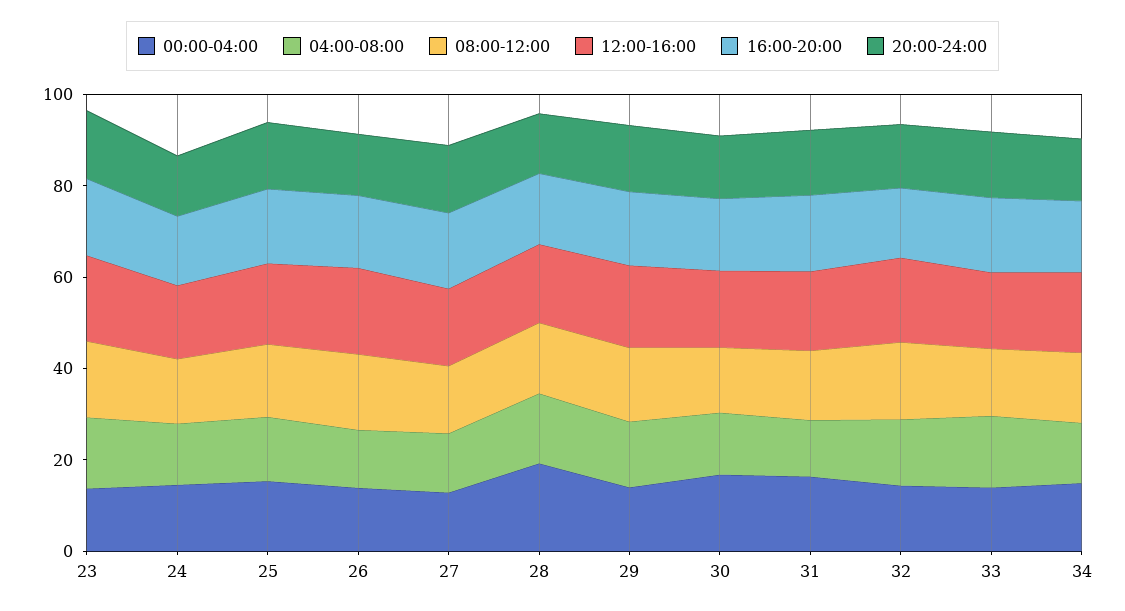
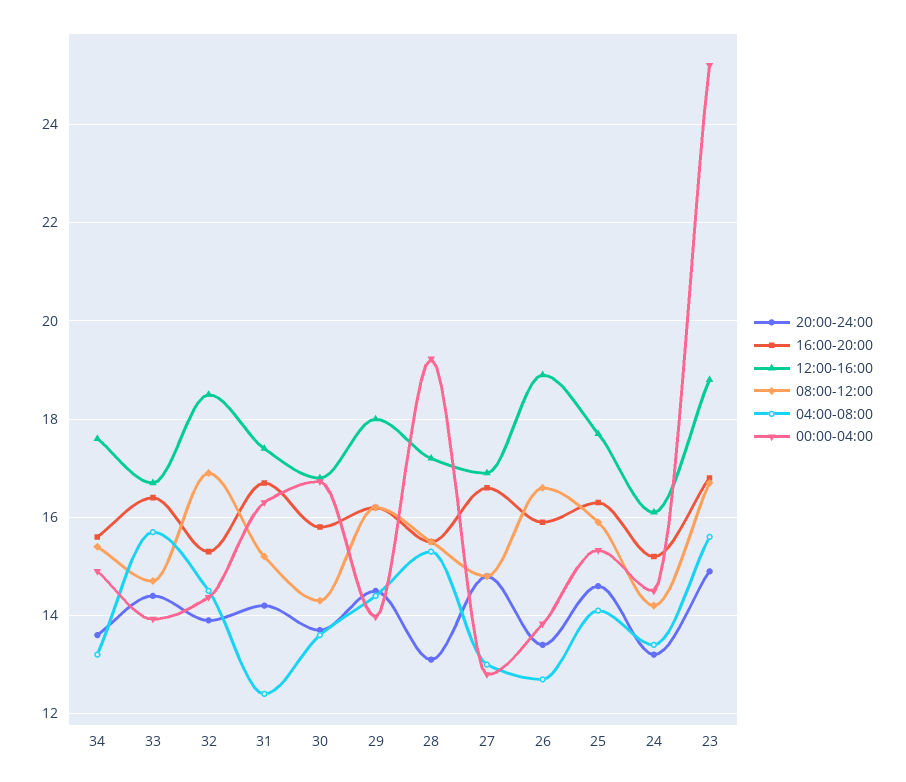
  {
    "00:00-04:00": {
-     "23": 15,
+     "23": 25.2,
      "24": 14.6,
      "25": 15.4,
      "26": 13.8,
      "27": 12.8,
      "28": 19.2,
      "29": 14,
      "30": 16.8,
      "31": 16.4,
      "32": 14.4,
      "33": 14,
      "34": 15
    },
    "04:00-08:00": {
      "23": 15.6,
      "24": 13.4,
      "25": 14.2,
      "26": 12.8,
      "27": 13,
      "28": 15.4,
      "29": 14.4,
      "30": 13.6,
      "31": 12.4,
      "32": 14.6,
      "33": 15.8,
      "34": 13.2
    },
    "08:00-12:00": {
      "23": 16.8,
      "24": 14.2,
      "25": 16,
      "26": 16.6,
      "27": 14.8,
      "28": 15.6,
      "29": 16.2,
      "30": 14.4,
      "31": 15.2,
      "32": 17,
      "33": 14.8,
      "34": 15.4
    },
    "12:00-16:00": {
      "23": 18.8,
      "24": 16.2,
      "25": 17.8,
      "26": 19,
      "27": 17,
      "28": 17.2,
      "29": 18,
      "30": 16.8,
      "31": 17.4,
      "32": 18.6,
      "33": 16.8,
      "34": 17.6
    },
    "16:00-20:00": {
      "23": 16.8,
      "24": 15.2,
      "25": 16.4,
      "26": 16,
      "27": 16.6,
      "28": 15.6,
      "29": 16.2,
      "30": 15.8,
      "31": 16.8,
      "32": 15.4,
      "33": 16.4,
      "34": 15.6
    },
    "20:00-24:00": {
      "23": 15,
      "24": 13.2,
      "25": 14.6,
      "26": 13.4,
      "27": 14.8,
      "28": 13.2,
      "29": 14.6,
      "30": 13.8,
      "31": 14.2,
      "32": 14,
      "33": 14.4,
      "34": 13.6
    }
  }

